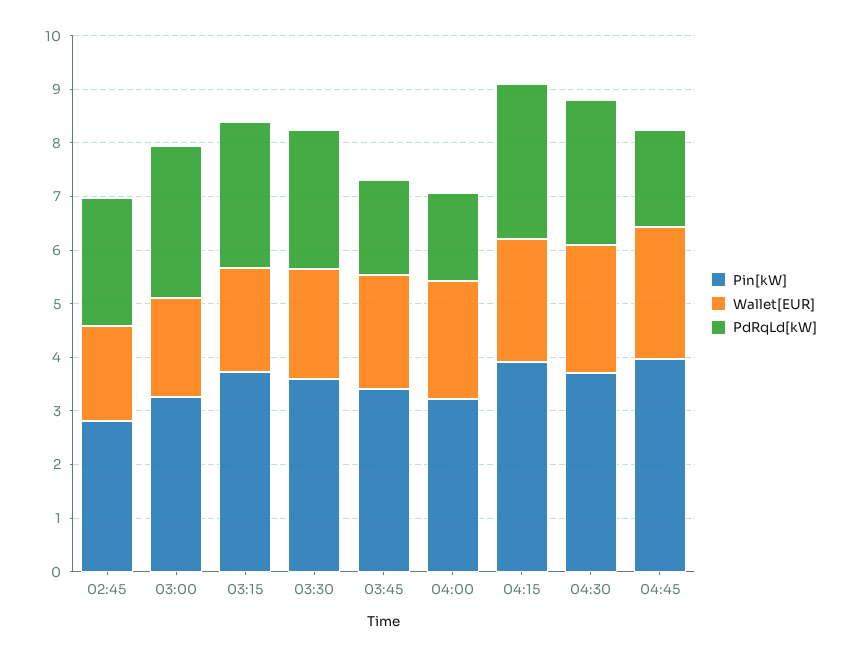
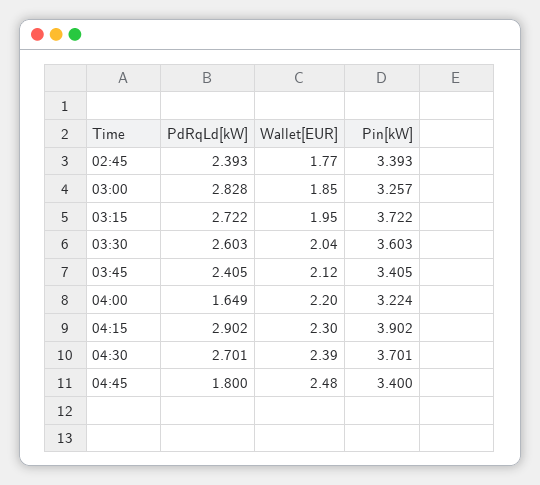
  {
    "Pin[kW]": {
-     "02:45": 2.8,
+     "02:45": 3.393,
      "03:00": 3.257,
      "03:15": 3.722,
      "03:30": 3.603,
      "03:45": 3.405,
      "04:00": 3.224,
      "04:15": 3.902,
      "04:30": 3.701,
-     "04:45": 4
+     "04:45": 3.4
    },
    "Wallet[EUR]": {
      "02:45": 1.77,
      "03:00": 1.85,
      "03:15": 1.95,
      "03:30": 2.04,
      "03:45": 2.12,
      "04:00": 2.2,
      "04:15": 2.3,
      "04:30": 2.39,
      "04:45": 2.48
    },
    "PdRqLd[kW]": {
      "02:45": 2.393,
      "03:00": 2.828,
      "03:15": 2.722,
      "03:30": 2.603,
-     "03:45": 1.8,
+     "03:45": 2.405,
      "04:00": 1.649,
      "04:15": 2.902,
      "04:30": 2.701,
      "04:45": 1.8
    }
  }

